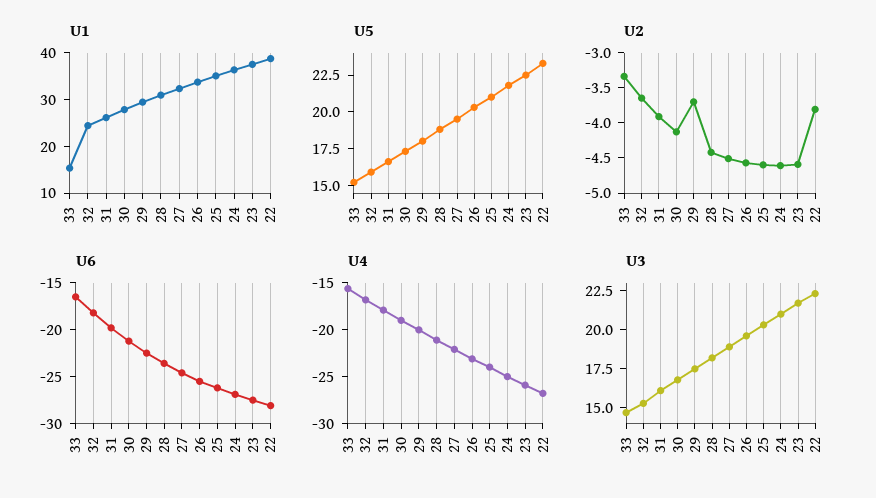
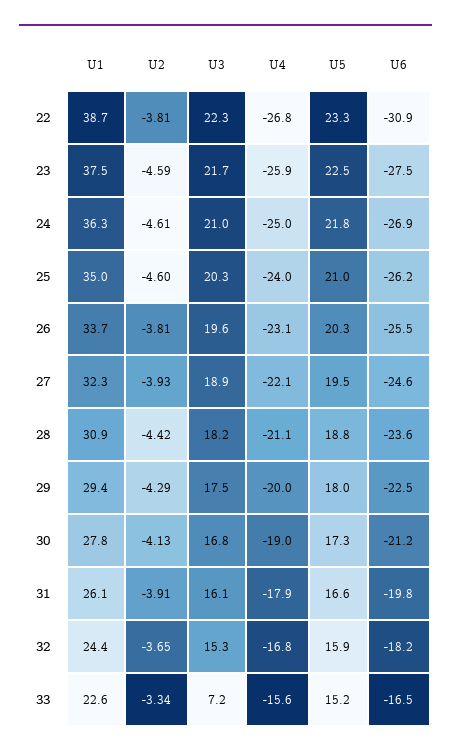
  {
    "U1": {
-     "33": 16,
+     "33": 22.6,
      "32": 24.4,
      "31": 26.1,
      "30": 27.8,
      "29": 29.4,
      "28": 30.9,
      "27": 32.3,
      "26": 33.7,
      "25": 35,
      "24": 36.3,
      "23": 37.5,
      "22": 38.7
    },
    "U5": {
      "33": 15.2,
      "32": 15.9,
      "31": 16.6,
      "30": 17.3,
      "29": 18,
      "28": 18.8,
      "27": 19.5,
      "26": 20.3,
      "25": 21,
      "24": 21.8,
      "23": 22.5,
      "22": 23.3
    },
    "U2": {
      "33": -3.34,
      "32": -3.65,
      "31": -3.91,
      "30": -4.13,
-     "29": -3.75,
+     "29": -4.29,
      "28": -4.42,
-     "27": -4.5,
+     "27": -3.93,
-     "26": -4.5,
+     "26": -3.81,
      "25": -4.6,
      "24": -4.61,
      "23": -4.59,
      "22": -3.81
    },
    "U6": {
      "33": -16.5,
      "32": -18.2,
      "31": -19.8,
      "30": -21.2,
      "29": -22.5,
      "28": -23.6,
      "27": -24.6,
      "26": -25.5,
      "25": -26.2,
      "24": -26.9,
      "23": -27.5,
-     "22": -28
+     "22": -30.9
    },
    "U4": {
      "33": -15.6,
      "32": -16.8,
      "31": -17.9,
      "30": -19,
      "29": -20,
      "28": -21.1,
      "27": -22.1,
      "26": -23.1,
      "25": -24,
      "24": -25,
      "23": -25.9,
      "22": -26.8
    },
    "U3": {
-     "33": 15,
+     "33": 7.2,
      "32": 15.3,
      "31": 16.1,
      "30": 16.8,
      "29": 17.5,
      "28": 18.2,
      "27": 18.9,
      "26": 19.6,
      "25": 20.3,
      "24": 21,
      "23": 21.7,
      "22": 22.3
    }
  }

